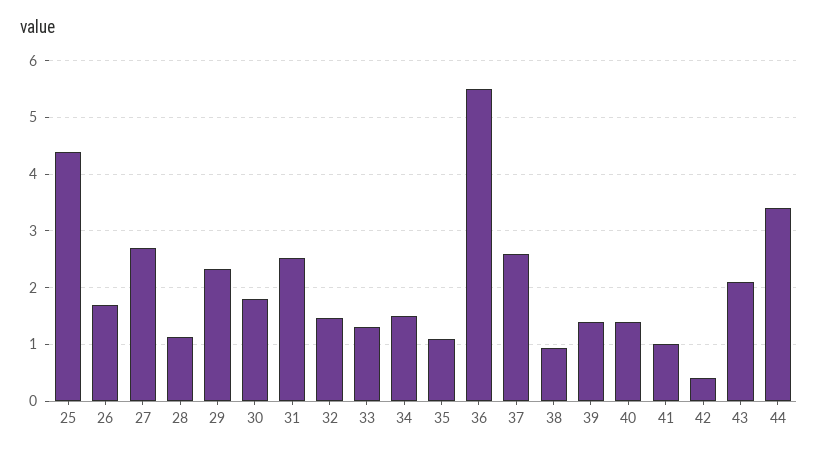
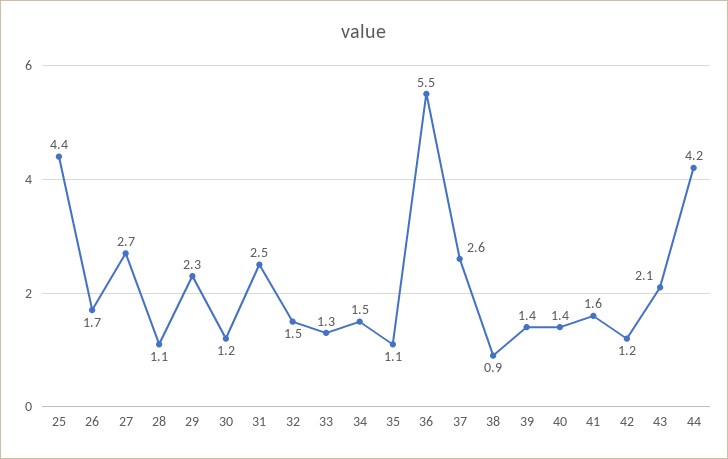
  {
    "25": 4.4,
    "26": 1.7,
    "27": 2.7,
    "28": 1.1,
    "29": 2.3,
-   "30": 1.8,
+   "30": 1.2,
    "31": 2.5,
    "32": 1.5,
    "33": 1.3,
    "34": 1.5,
    "35": 1.1,
    "36": 5.5,
    "37": 2.6,
    "38": 0.9,
    "39": 1.4,
    "40": 1.4,
-   "41": 1,
+   "41": 1.6,
-   "42": 0.4,
+   "42": 1.2,
    "43": 2.1,
-   "44": 3.4
+   "44": 4.2
  }

